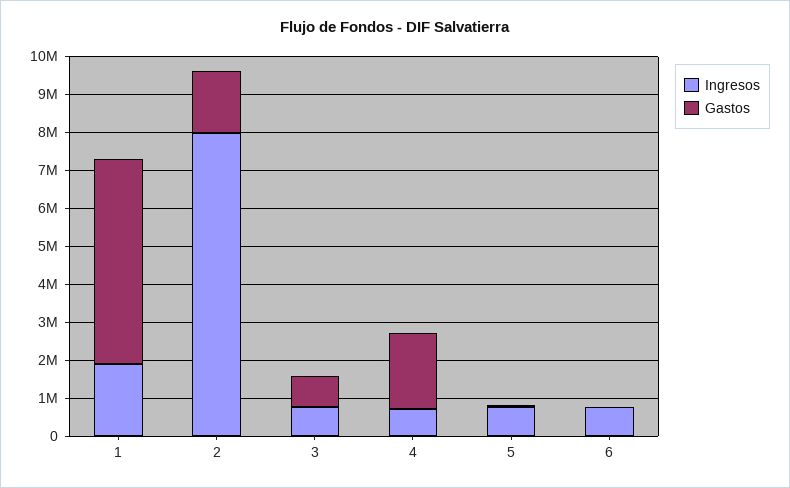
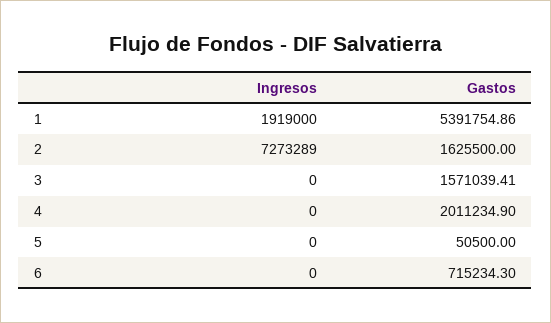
  {
    "Ingresos": {
      "1": 1919000,
-     "2": 8000000,
+     "2": 7273289,
-     "3": 750000,
+     "3": 0,
-     "4": 750000,
+     "4": 0,
-     "5": 750000,
+     "5": 0,
-     "6": 750000
+     "6": 0
    },
    "Gastos": {
      "1": 5391754.86,
      "2": 1625500,
-     "3": 750000,
+     "3": 1571039.41,
      "4": 2011234.9,
      "5": 50500,
-     "6": 0
+     "6": 715234.3
    }
  }

